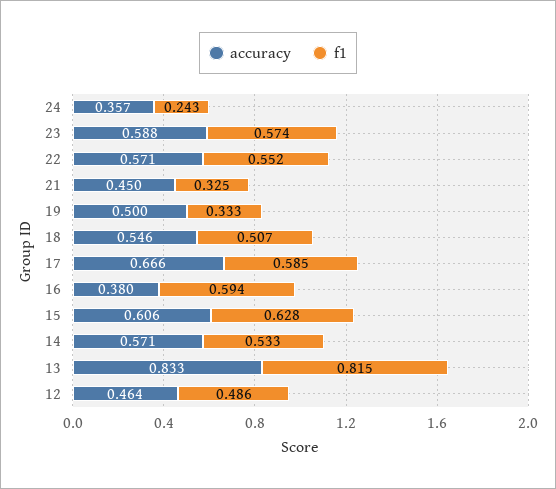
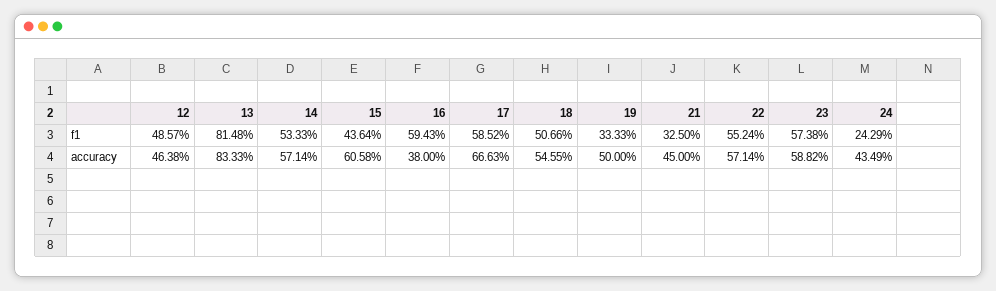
  {
    "accuracy": {
-     "24": 0.357,
+     "24": 0.4349,
      "23": 0.5882,
      "22": 0.5714,
      "21": 0.45,
      "19": 0.5,
      "18": 0.5455,
      "17": 0.6663,
      "16": 0.38,
      "15": 0.6058,
      "14": 0.5714,
      "13": 0.8333,
      "12": 0.4638
    },
    "f1": {
      "24": 0.2429,
      "23": 0.5738,
      "22": 0.5524,
      "21": 0.325,
      "19": 0.3333,
      "18": 0.5066,
      "17": 0.5852,
      "16": 0.5943,
-     "15": 0.628,
+     "15": 0.4364,
      "14": 0.5333,
      "13": 0.8148,
      "12": 0.4857
    }
  }

